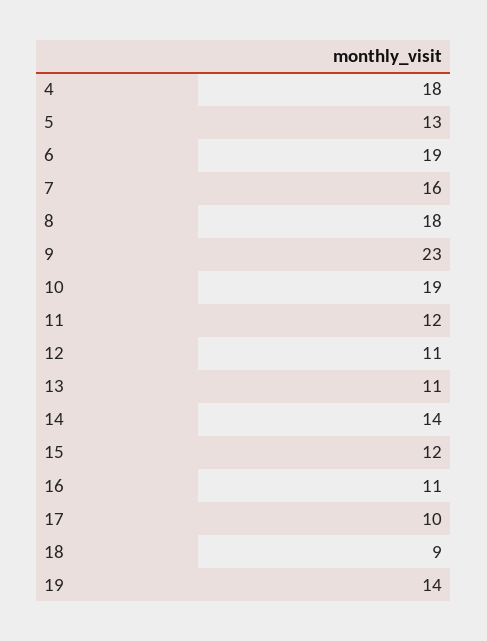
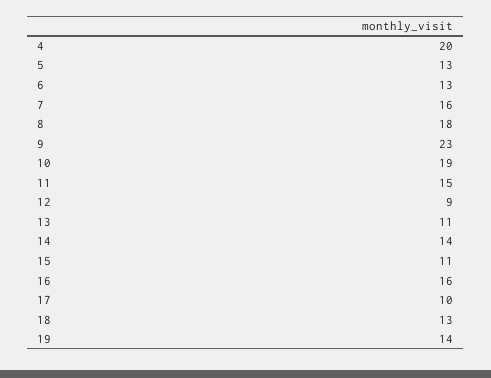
  {
-   "4": 18,
+   "4": 20,
    "5": 13,
-   "6": 19,
+   "6": 13,
    "7": 16,
    "8": 18,
    "9": 23,
    "10": 19,
-   "11": 12,
+   "11": 15,
-   "12": 11,
+   "12": 9,
    "13": 11,
    "14": 14,
-   "15": 12,
+   "15": 11,
-   "16": 11,
+   "16": 16,
    "17": 10,
-   "18": 9,
+   "18": 13,
    "19": 14
  }

